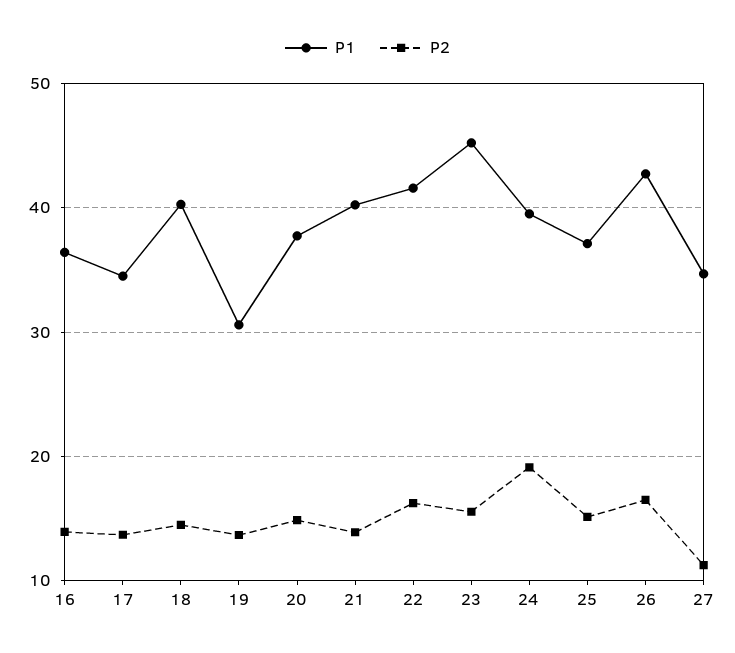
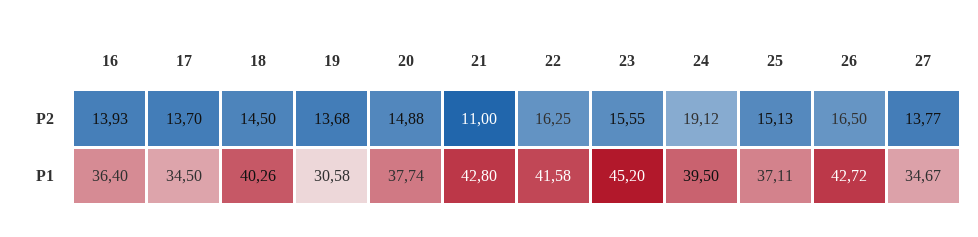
  {
    "P1": {
      "16": 36.4,
      "17": 34.5,
      "18": 40.26,
      "19": 30.58,
      "20": 37.74,
-     "21": 40,
+     "21": 42.8,
      "22": 41.58,
      "23": 45.2,
      "24": 39.5,
      "25": 37.11,
      "26": 42.72,
      "27": 34.67
    },
    "P2": {
      "16": 13.93,
      "17": 13.7,
      "18": 14.5,
      "19": 13.68,
      "20": 14.88,
-     "21": 14,
+     "21": 11,
      "22": 16.25,
      "23": 15.55,
      "24": 19.12,
      "25": 15.13,
      "26": 16.5,
-     "27": 11
+     "27": 13.77
    }
  }

